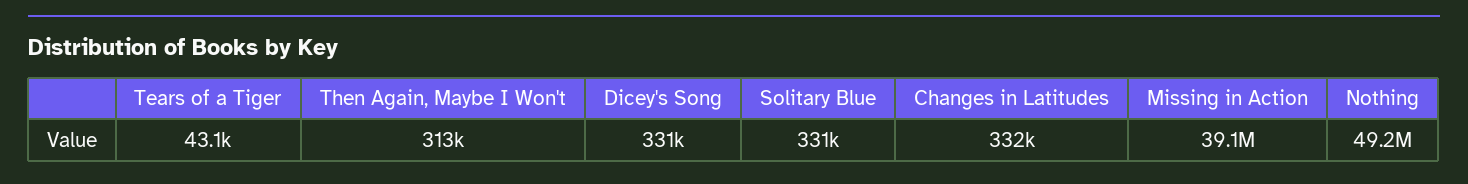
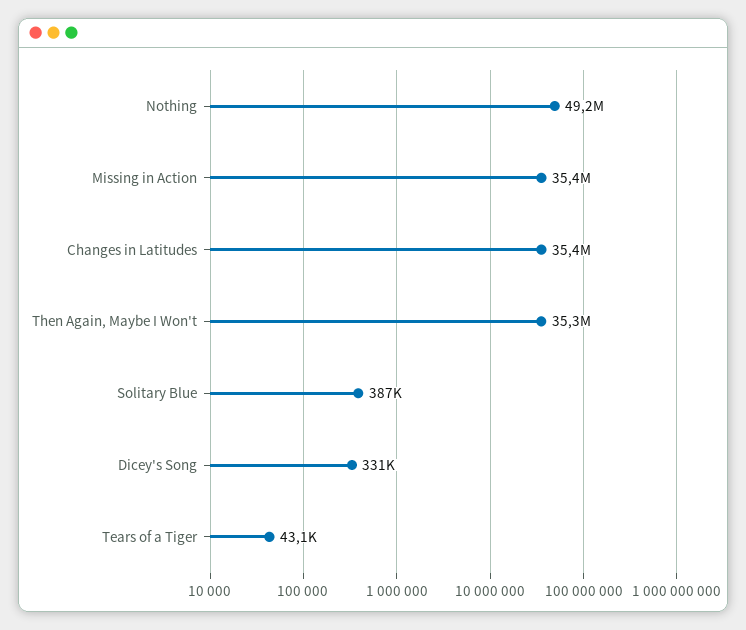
  {
    "Tears of a Tiger": 43100,
-   "Then Again, Maybe I Won't": 313000,
+   "Then Again, Maybe I Won't": 35300000,
    "Dicey's Song": 331000,
-   "Solitary Blue": 331000,
+   "Solitary Blue": 387000,
-   "Changes in Latitudes": 332000,
+   "Changes in Latitudes": 35400000,
-   "Missing in Action": 39100000,
+   "Missing in Action": 35400000,
    "Nothing": 49200000
  }

